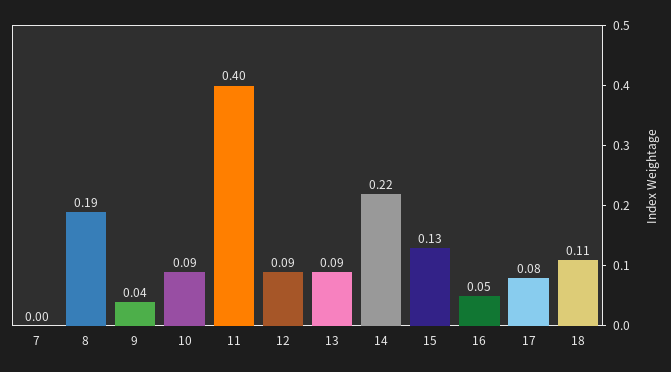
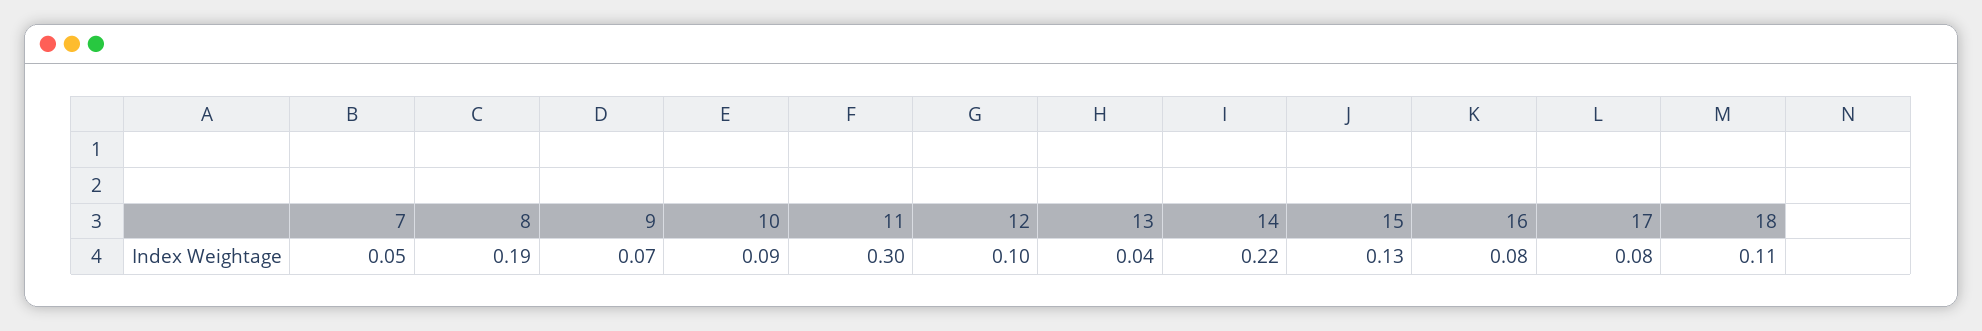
  {
-   "7": 0,
+   "7": 0.05,
    "8": 0.19,
-   "9": 0.04,
+   "9": 0.07,
    "10": 0.09,
-   "11": 0.4,
+   "11": 0.3,
-   "12": 0.09,
+   "12": 0.1,
-   "13": 0.09,
+   "13": 0.04,
    "14": 0.22,
    "15": 0.13,
-   "16": 0.05,
+   "16": 0.08,
    "17": 0.08,
    "18": 0.11
  }

